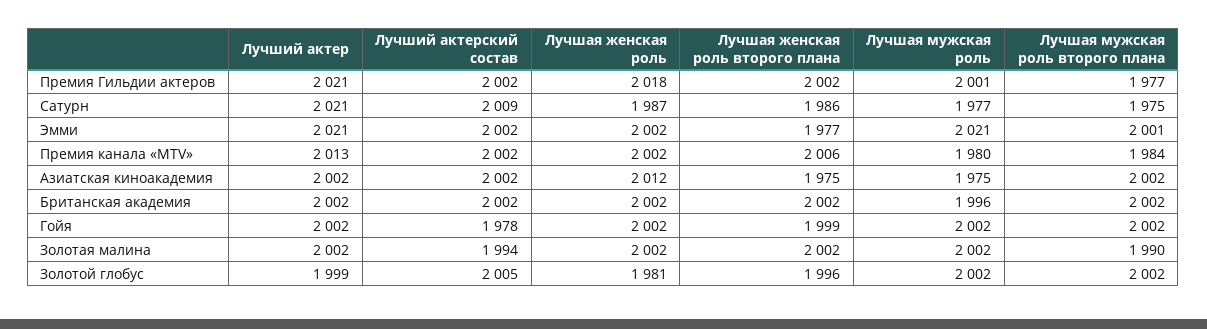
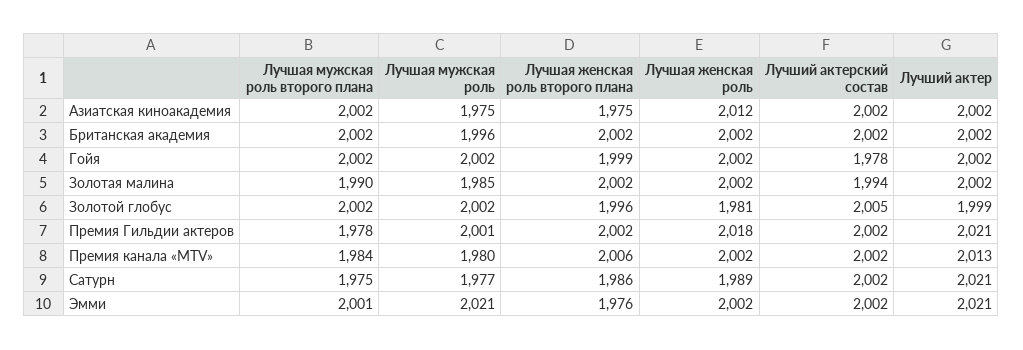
  {
    "Лучший актер": {
      "Премия Гильдии актеров": 2021,
      "Сатурн": 2021,
      "Эмми": 2021,
      "Премия канала «MTV»": 2013,
      "Азиатская киноакадемия": 2002,
      "Британская академия": 2002,
      "Гойя": 2002,
      "Золотая малина": 2002,
      "Золотой глобус": 1999
    },
    "Лучший актерский состав": {
      "Премия Гильдии актеров": 2002,
-     "Сатурн": 2009,
+     "Сатурн": 2002,
      "Эмми": 2002,
      "Премия канала «MTV»": 2002,
      "Азиатская киноакадемия": 2002,
      "Британская академия": 2002,
      "Гойя": 1978,
      "Золотая малина": 1994,
      "Золотой глобус": 2005
    },
    "Лучшая женская роль": {
      "Премия Гильдии актеров": 2018,
-     "Сатурн": 1987,
+     "Сатурн": 1989,
      "Эмми": 2002,
      "Премия канала «MTV»": 2002,
      "Азиатская киноакадемия": 2012,
      "Британская академия": 2002,
      "Гойя": 2002,
      "Золотая малина": 2002,
      "Золотой глобус": 1981
    },
    "Лучшая женская роль второго плана": {
      "Премия Гильдии актеров": 2002,
      "Сатурн": 1986,
-     "Эмми": 1977,
+     "Эмми": 1976,
      "Премия канала «MTV»": 2006,
      "Азиатская киноакадемия": 1975,
      "Британская академия": 2002,
      "Гойя": 1999,
      "Золотая малина": 2002,
      "Золотой глобус": 1996
    },
    "Лучшая мужская роль": {
      "Премия Гильдии актеров": 2001,
      "Сатурн": 1977,
      "Эмми": 2021,
      "Премия канала «MTV»": 1980,
      "Азиатская киноакадемия": 1975,
      "Британская академия": 1996,
      "Гойя": 2002,
-     "Золотая малина": 2002,
+     "Золотая малина": 1985,
      "Золотой глобус": 2002
    },
    "Лучшая мужская роль второго плана": {
-     "Премия Гильдии актеров": 1977,
+     "Премия Гильдии актеров": 1978,
      "Сатурн": 1975,
      "Эмми": 2001,
      "Премия канала «MTV»": 1984,
      "Азиатская киноакадемия": 2002,
      "Британская академия": 2002,
      "Гойя": 2002,
      "Золотая малина": 1990,
      "Золотой глобус": 2002
    }
  }

